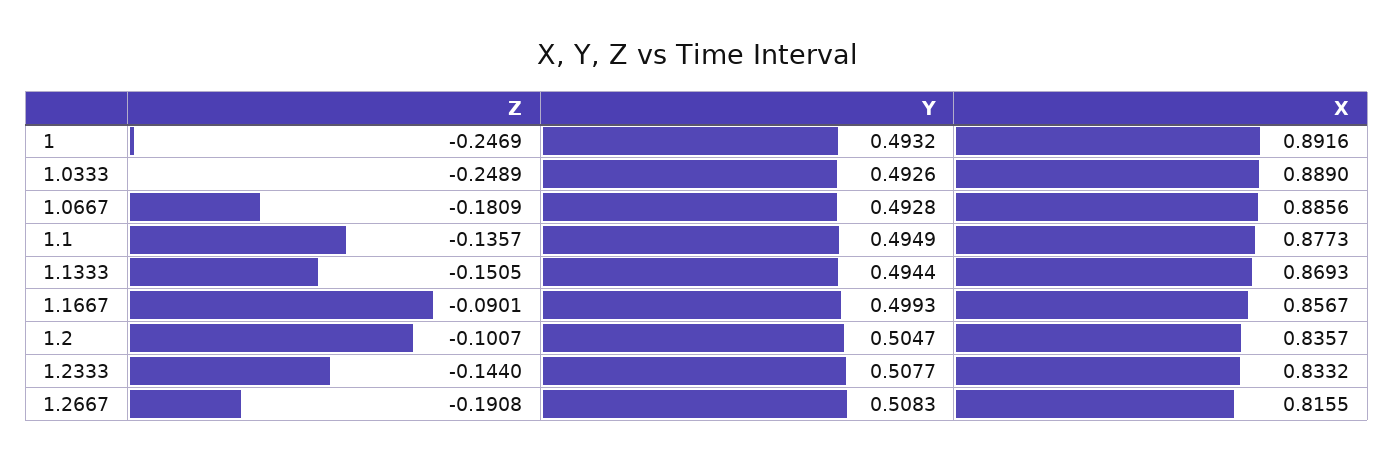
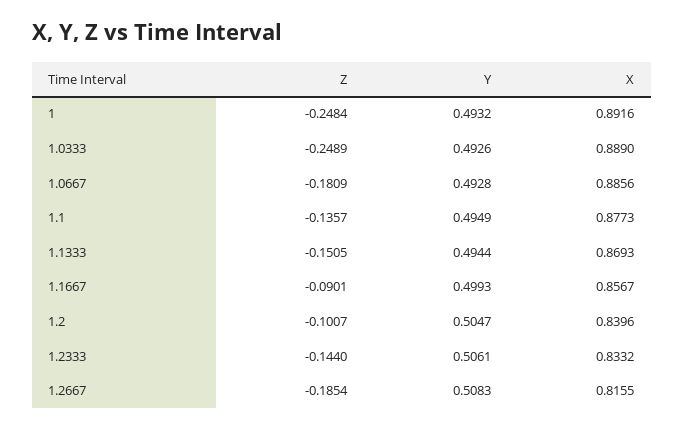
  {
    "Z": {
-     "1": -0.2469,
+     "1": -0.2484,
      "1.0333": -0.2489,
      "1.0667": -0.1809,
      "1.1": -0.1357,
      "1.1333": -0.1505,
      "1.1667": -0.0901,
      "1.2": -0.1007,
      "1.2333": -0.144,
-     "1.2667": -0.1908
+     "1.2667": -0.1854
    },
    "Y": {
      "1": 0.4932,
      "1.0333": 0.4926,
      "1.0667": 0.4928,
      "1.1": 0.4949,
      "1.1333": 0.4944,
      "1.1667": 0.4993,
      "1.2": 0.5047,
-     "1.2333": 0.5077,
+     "1.2333": 0.5061,
      "1.2667": 0.5083
    },
    "X": {
      "1": 0.8916,
      "1.0333": 0.889,
      "1.0667": 0.8856,
      "1.1": 0.8773,
      "1.1333": 0.8693,
      "1.1667": 0.8567,
-     "1.2": 0.8357,
+     "1.2": 0.8396,
      "1.2333": 0.8332,
      "1.2667": 0.8155
    }
  }

